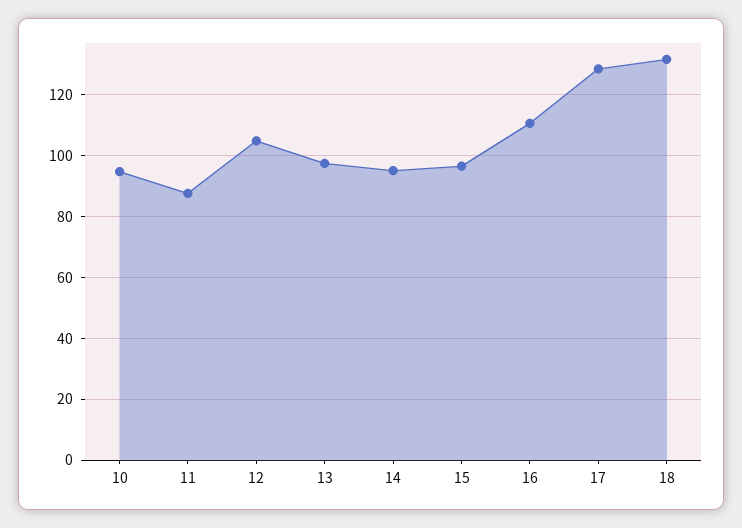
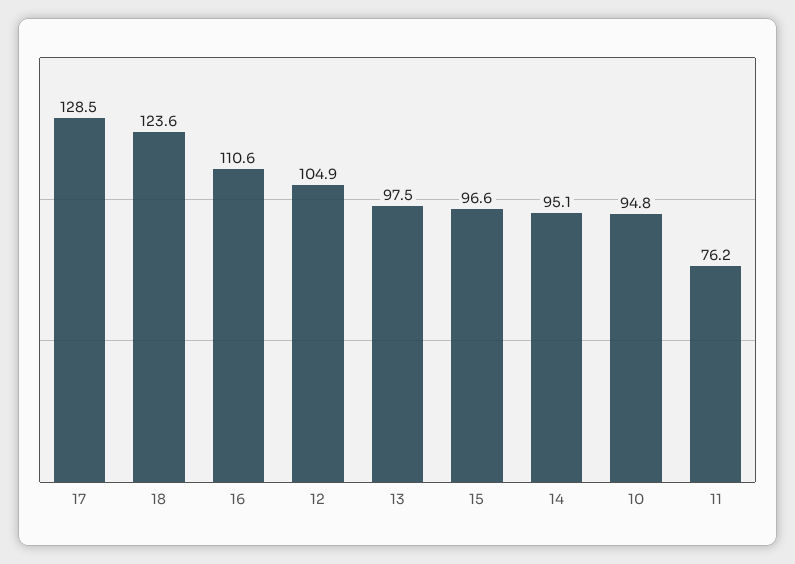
  {
    "10": 94.8,
-   "11": 88,
+   "11": 76.2,
    "12": 104.9,
    "13": 97.5,
    "14": 95.1,
    "15": 96.6,
    "16": 110.6,
    "17": 128.5,
-   "18": 132
+   "18": 123.6
  }

